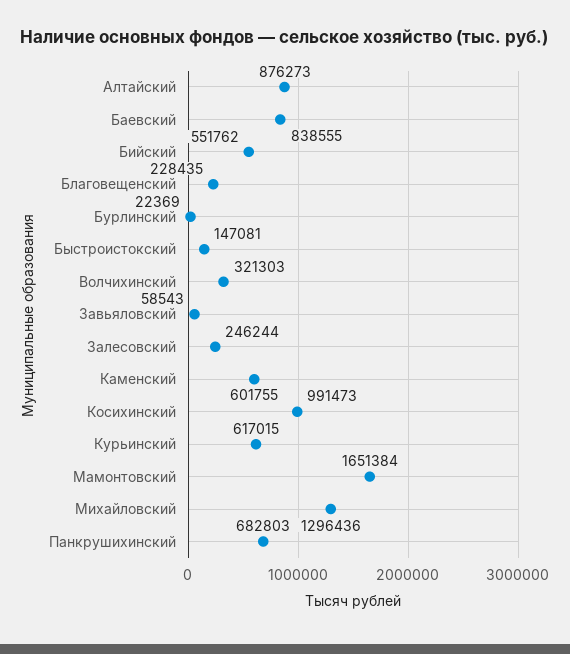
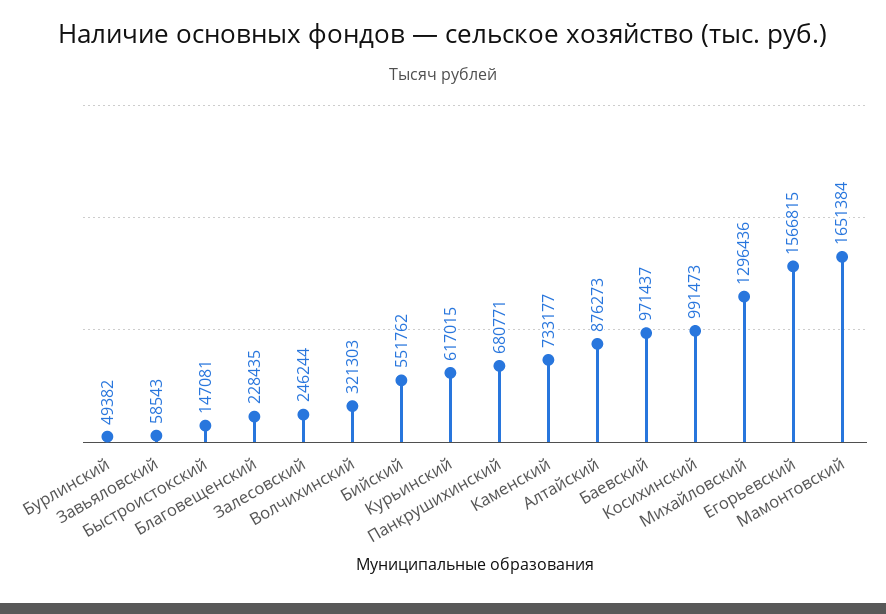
  {
    "Алтайский": 876273,
-   "Баевский": 838555,
+   "Баевский": 971437,
    "Бийский": 551762,
    "Благовещенский": 228435,
-   "Бурлинский": 22369,
+   "Бурлинский": 49382,
    "Быстроистокский": 147081,
    "Волчихинский": 321303,
    "Завьяловский": 58543,
    "Залесовский": 246244,
-   "Каменский": 601755,
+   "Каменский": 733177,
    "Косихинский": 991473,
    "Курьинский": 617015,
    "Мамонтовский": 1651384,
    "Михайловский": 1296436,
-   "Панкрушихинский": 682803
+   "Панкрушихинский": 680771,
+   "Егорьевский": 1566815
  }

